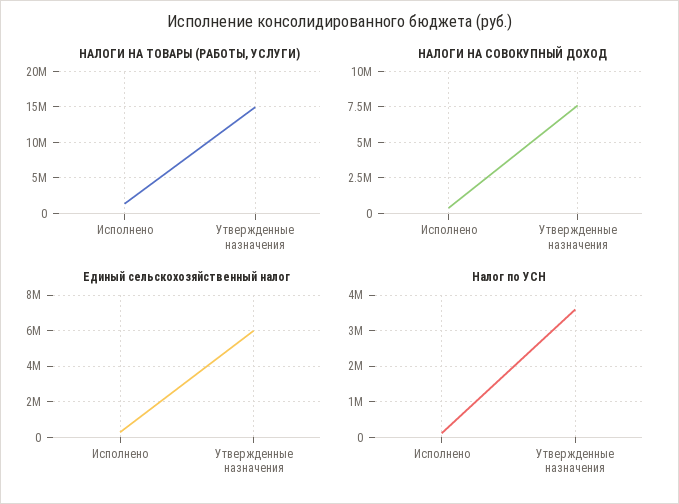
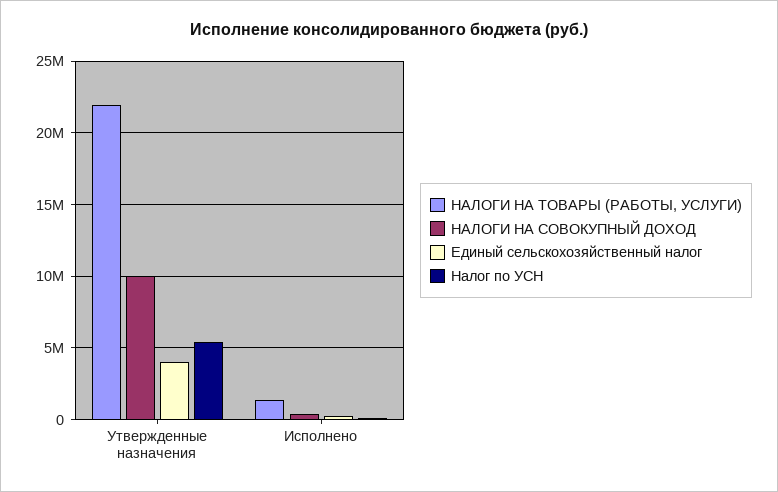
  {
    "НАЛОГИ НА ТОВАРЫ (РАБОТЫ, УСЛУГИ)": {
      "Исполнено": 1500000,
-     "Утвержденные назначения": 15000000
+     "Утвержденные назначения": 22000000
    },
    "НАЛОГИ НА СОВОКУПНЫЙ ДОХОД": {
      "Исполнено": 500000,
-     "Утвержденные назначения": 7500000
+     "Утвержденные назначения": 10000000
    },
    "Единый сельскохозяйственный налог": {
      "Исполнено": 500000,
-     "Утвержденные назначения": 6000000
+     "Утвержденные назначения": 4000000
    },
    "Налог по УСН": {
      "Исполнено": 200000,
-     "Утвержденные назначения": 3600000
+     "Утвержденные назначения": 5500000
    }
  }

